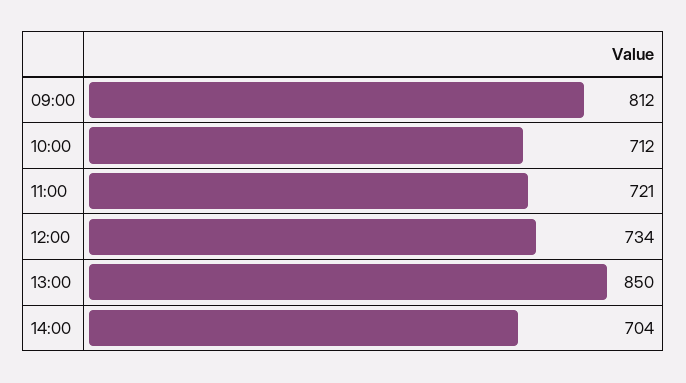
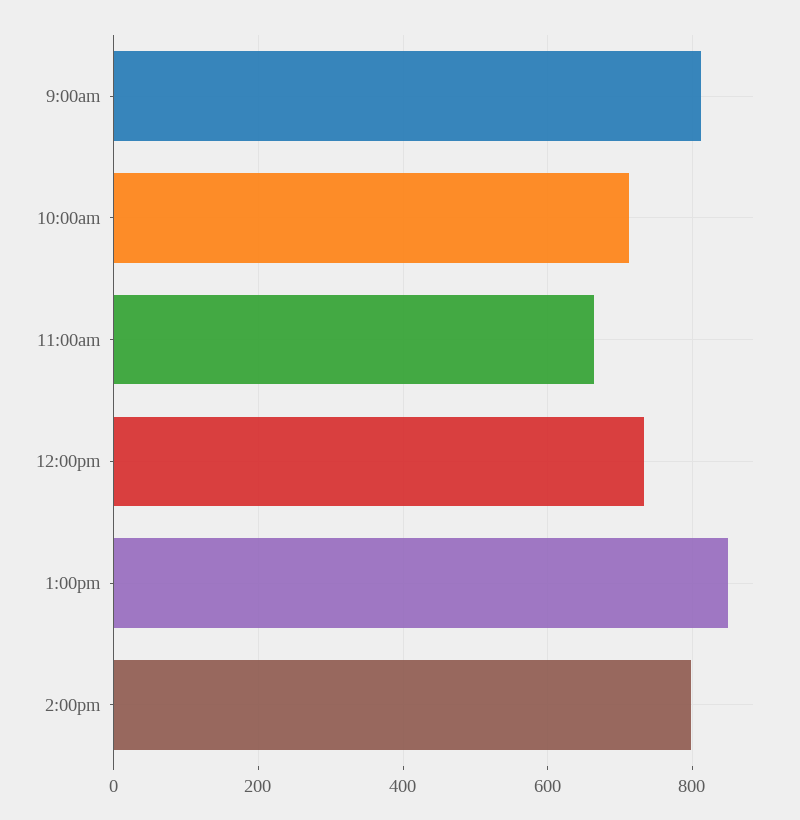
  {
    "09:00": 812,
    "10:00": 712,
-   "11:00": 721,
+   "11:00": 660,
    "12:00": 734,
    "13:00": 850,
-   "14:00": 704
+   "14:00": 800
  }

